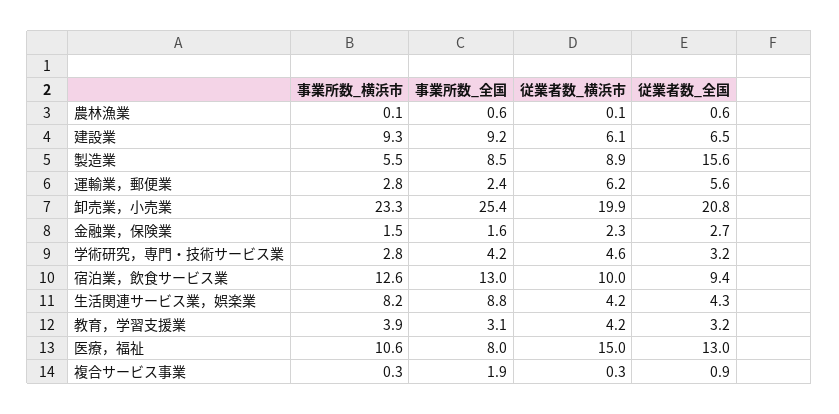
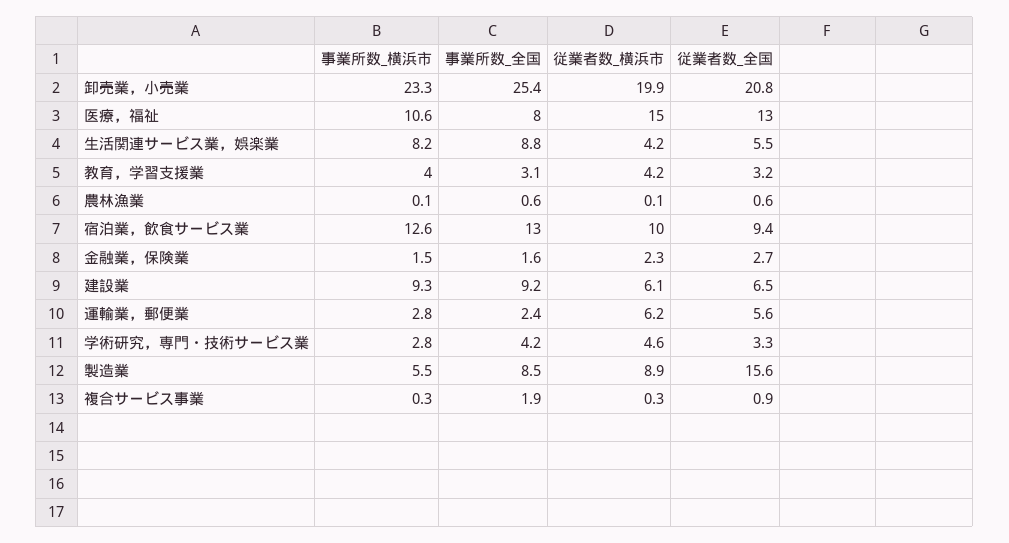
  {
    "事業所数_横浜市": {
      "農林漁業": 0.1,
      "建設業": 9.3,
      "製造業": 5.5,
      "運輸業，郵便業": 2.8,
      "卸売業，小売業": 23.3,
      "金融業，保険業": 1.5,
      "学術研究，専門・技術サービス業": 2.8,
      "宿泊業，飲食サービス業": 12.6,
      "生活関連サービス業，娯楽業": 8.2,
-     "教育，学習支援業": 3.9,
+     "教育，学習支援業": 4,
      "医療，福祉": 10.6,
      "複合サービス事業": 0.3
    },
    "事業所数_全国": {
      "農林漁業": 0.6,
      "建設業": 9.2,
      "製造業": 8.5,
      "運輸業，郵便業": 2.4,
      "卸売業，小売業": 25.4,
      "金融業，保険業": 1.6,
      "学術研究，専門・技術サービス業": 4.2,
      "宿泊業，飲食サービス業": 13,
      "生活関連サービス業，娯楽業": 8.8,
      "教育，学習支援業": 3.1,
      "医療，福祉": 8,
      "複合サービス事業": 1.9
    },
    "従業者数_横浜市": {
      "農林漁業": 0.1,
      "建設業": 6.1,
      "製造業": 8.9,
      "運輸業，郵便業": 6.2,
      "卸売業，小売業": 19.9,
      "金融業，保険業": 2.3,
      "学術研究，専門・技術サービス業": 4.6,
      "宿泊業，飲食サービス業": 10,
      "生活関連サービス業，娯楽業": 4.2,
      "教育，学習支援業": 4.2,
      "医療，福祉": 15,
      "複合サービス事業": 0.3
    },
    "従業者数_全国": {
      "農林漁業": 0.6,
      "建設業": 6.5,
      "製造業": 15.6,
      "運輸業，郵便業": 5.6,
      "卸売業，小売業": 20.8,
      "金融業，保険業": 2.7,
-     "学術研究，専門・技術サービス業": 3.2,
+     "学術研究，専門・技術サービス業": 3.3,
      "宿泊業，飲食サービス業": 9.4,
-     "生活関連サービス業，娯楽業": 4.3,
+     "生活関連サービス業，娯楽業": 5.5,
      "教育，学習支援業": 3.2,
      "医療，福祉": 13,
      "複合サービス事業": 0.9
    }
  }

